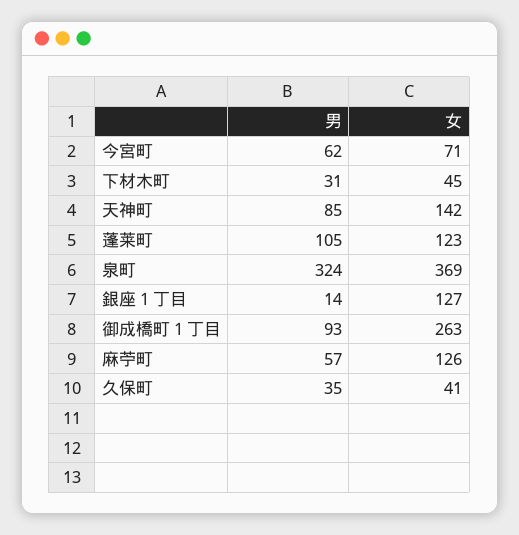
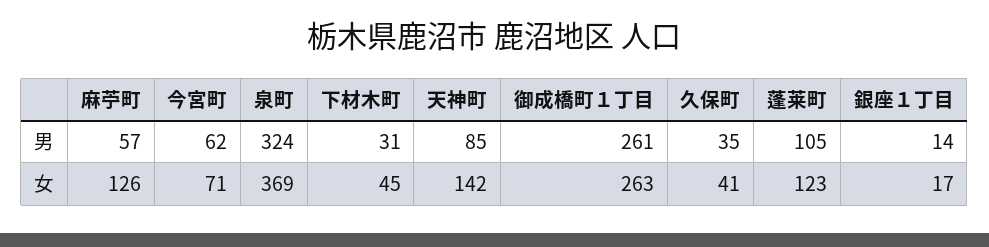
  {
    "男": {
      "今宮町": 62,
      "下材木町": 31,
      "天神町": 85,
      "蓬莱町": 105,
      "泉町": 324,
      "銀座１丁目": 14,
-     "御成橋町１丁目": 93,
+     "御成橋町１丁目": 261,
      "麻苧町": 57,
      "久保町": 35
    },
    "女": {
      "今宮町": 71,
      "下材木町": 45,
      "天神町": 142,
      "蓬莱町": 123,
      "泉町": 369,
-     "銀座１丁目": 127,
+     "銀座１丁目": 17,
      "御成橋町１丁目": 263,
      "麻苧町": 126,
      "久保町": 41
    }
  }

